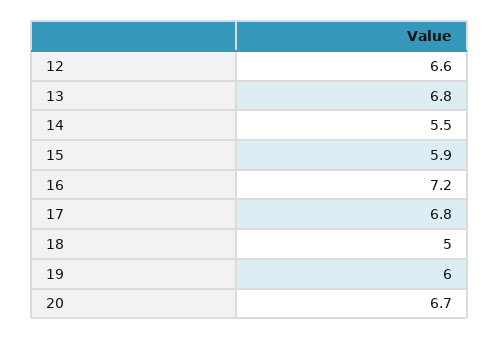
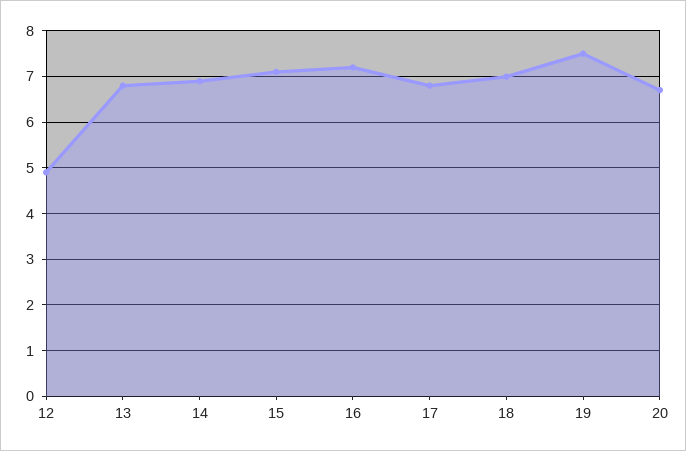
  {
-   "12": 6.6,
+   "12": 5,
    "13": 6.8,
-   "14": 5.5,
+   "14": 7,
-   "15": 5.9,
+   "15": 7,
    "16": 7.2,
    "17": 6.8,
-   "18": 5,
+   "18": 7,
-   "19": 6,
+   "19": 7.5,
    "20": 6.7
  }

